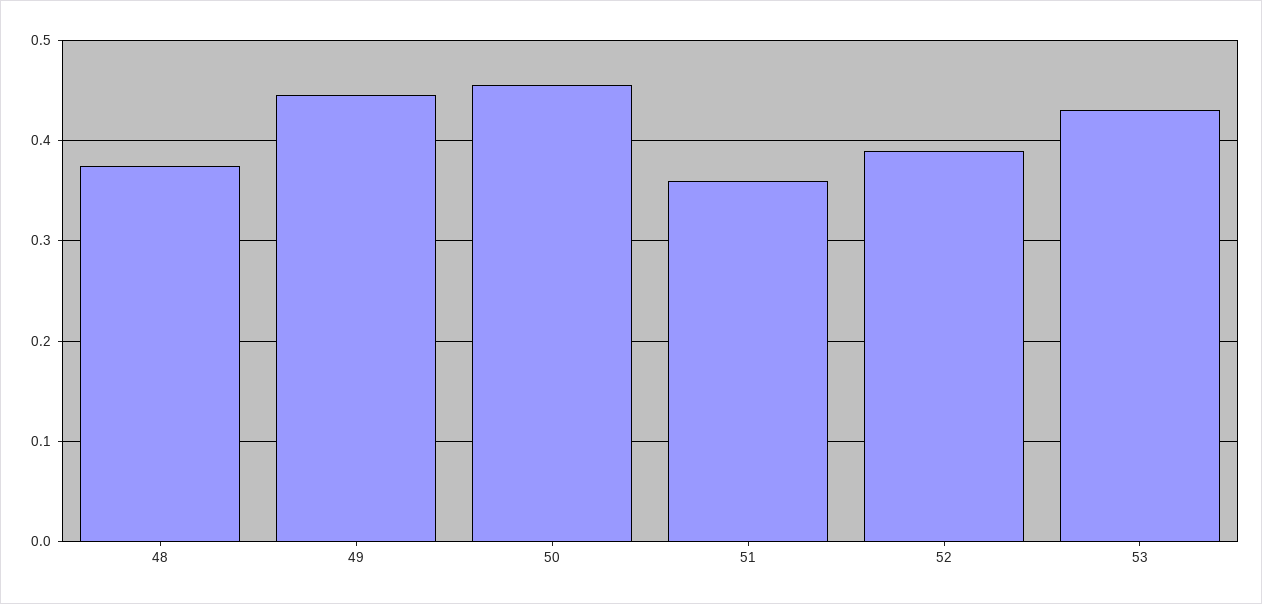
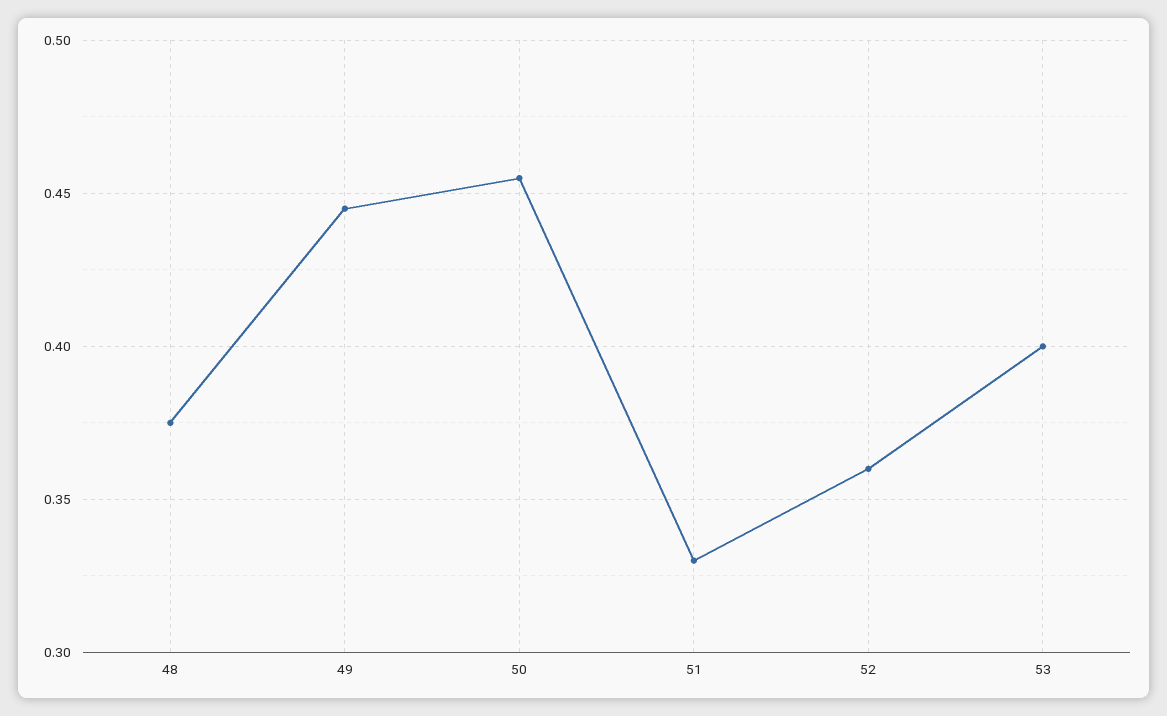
  {
    "48": 0.375,
    "49": 0.445,
    "50": 0.455,
-   "51": 0.36,
+   "51": 0.33,
-   "52": 0.39,
+   "52": 0.36,
-   "53": 0.43
+   "53": 0.4
  }

